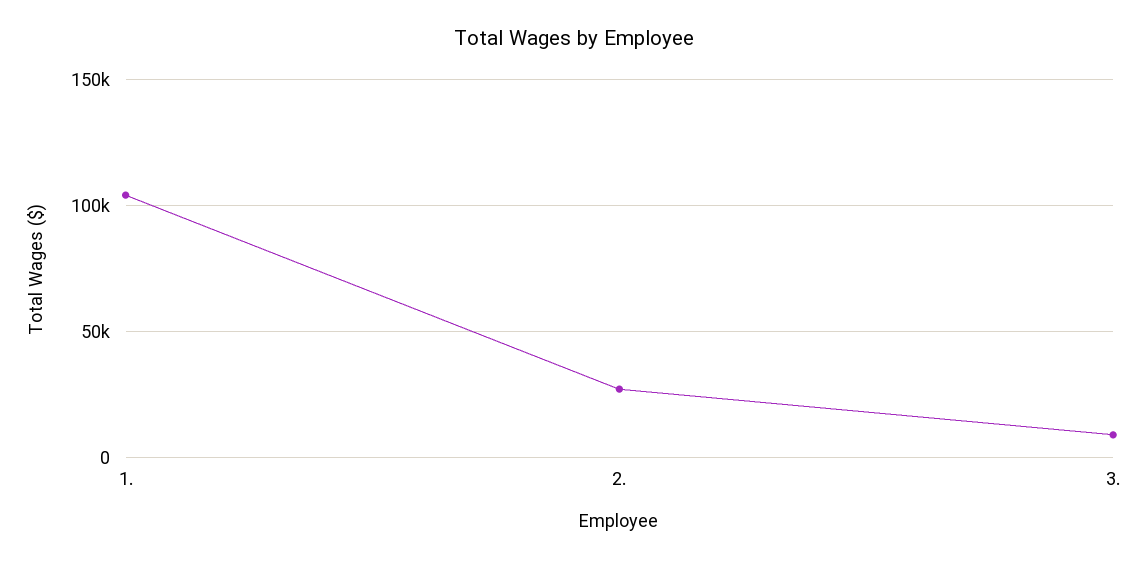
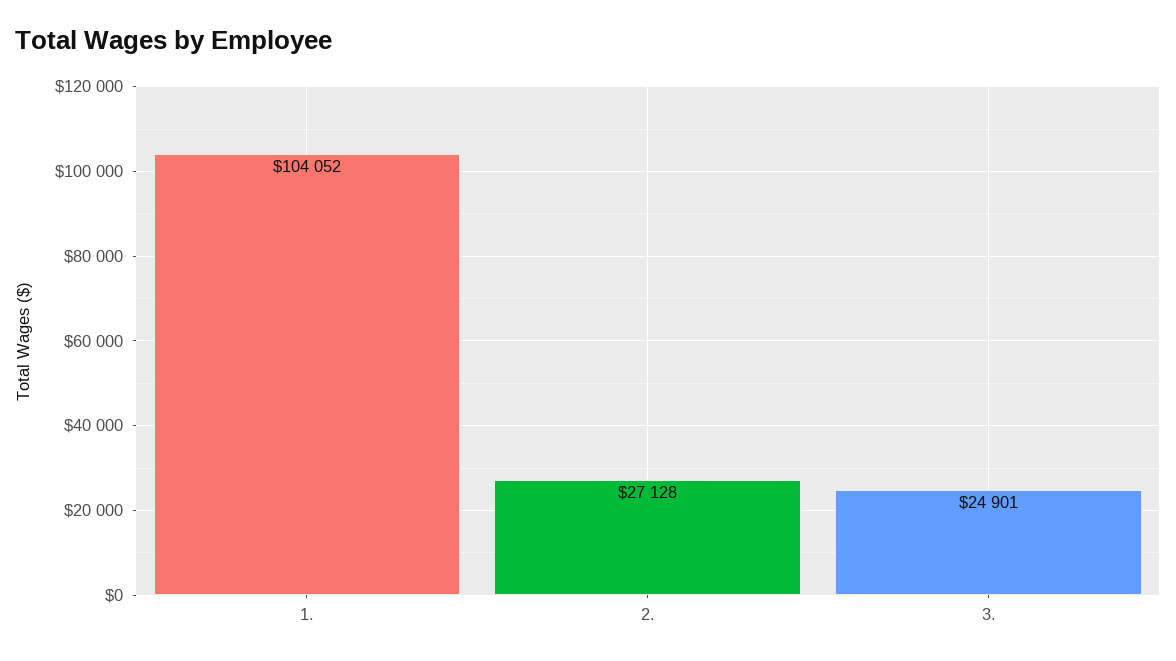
  {
    "1.": 104052,
    "2.": 27128,
-   "3.": 10000
+   "3.": 24901
  }

